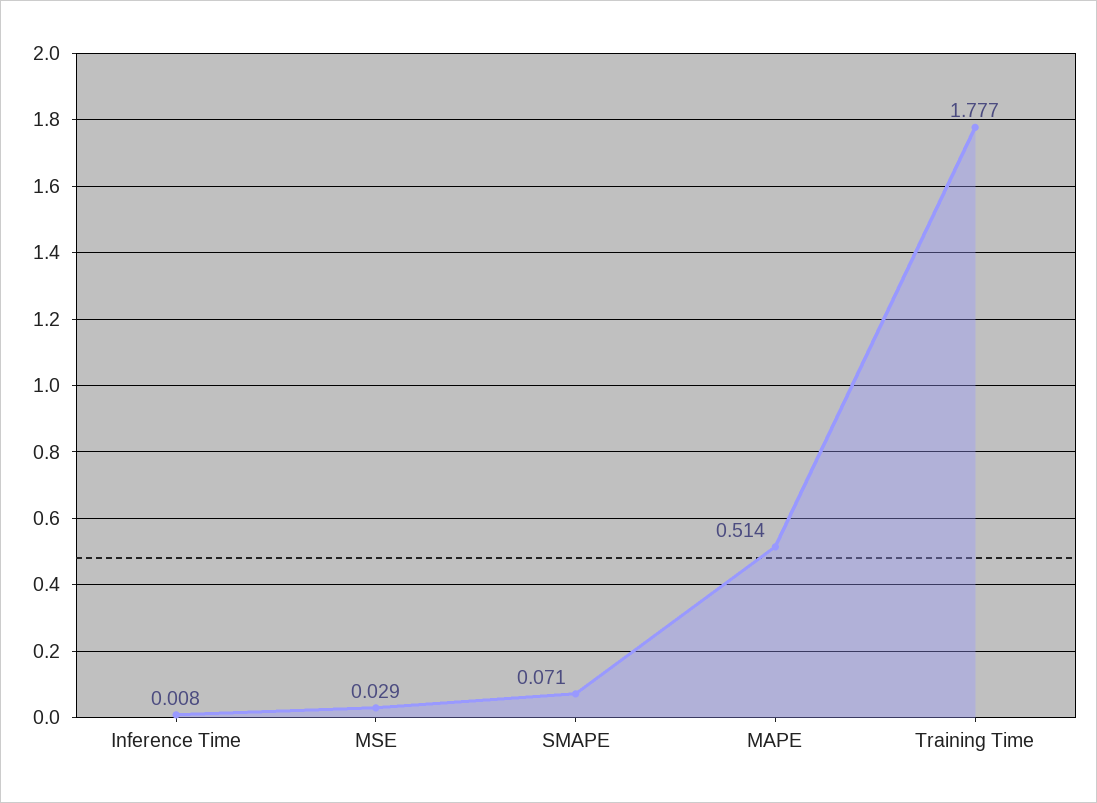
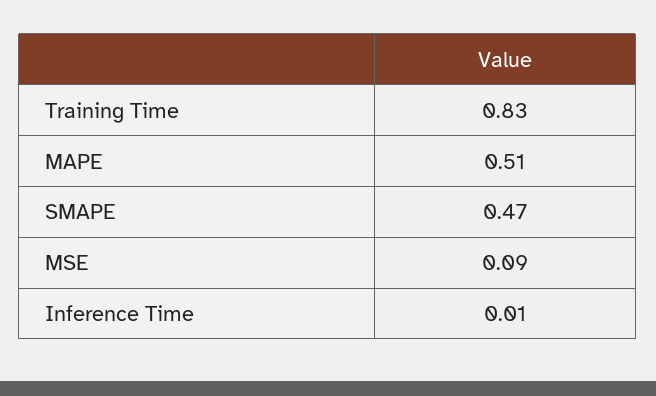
  {
    "Inference Time": 0.008,
-   "MSE": 0.029,
+   "MSE": 0.09,
-   "SMAPE": 0.071,
+   "SMAPE": 0.47,
    "MAPE": 0.514,
-   "Training Time": 1.777
+   "Training Time": 0.83
  }

